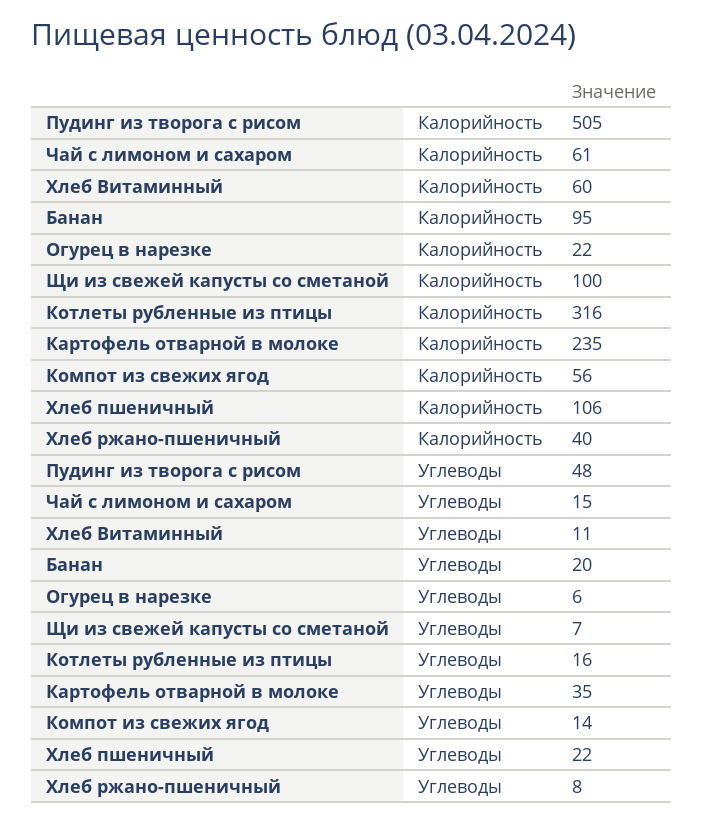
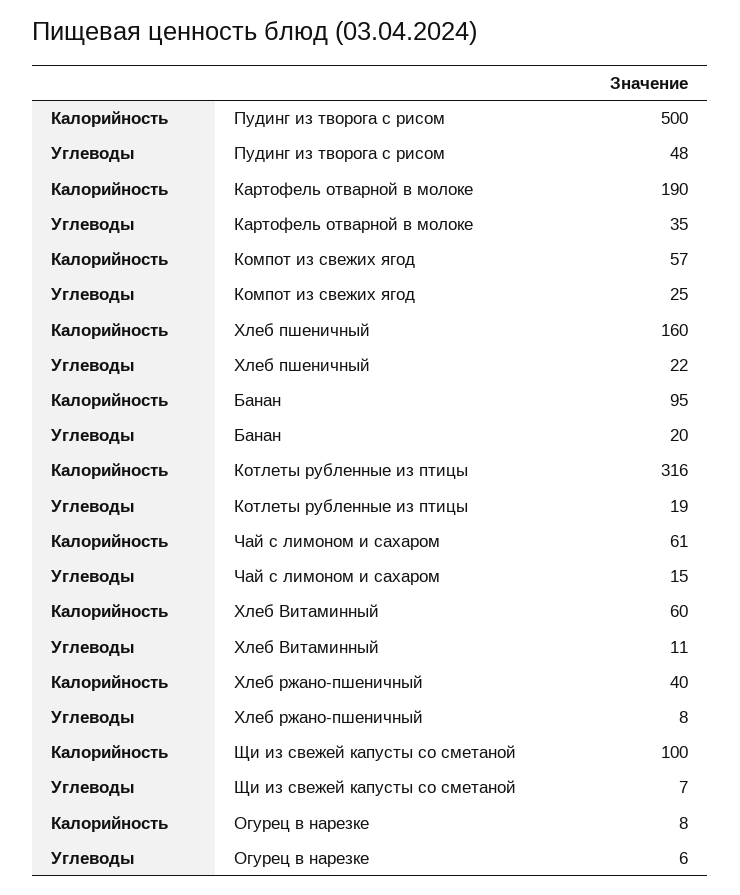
  {
    "Пудинг из творога с рисом": {
-     "Калорийность": 505,
+     "Калорийность": 500,
      "Углеводы": 48
    },
    "Чай с лимоном и сахаром": {
      "Калорийность": 61,
      "Углеводы": 15
    },
    "Хлеб Витаминный": {
      "Калорийность": 60,
      "Углеводы": 11
    },
    "Банан": {
      "Калорийность": 95,
      "Углеводы": 20
    },
    "Огурец в нарезке": {
-     "Калорийность": 22,
+     "Калорийность": 8,
      "Углеводы": 6
    },
    "Щи из свежей капусты со сметаной": {
      "Калорийность": 100,
      "Углеводы": 7
    },
    "Котлеты рубленные из птицы": {
      "Калорийность": 316,
-     "Углеводы": 16
+     "Углеводы": 19
    },
    "Картофель отварной в молоке": {
-     "Калорийность": 235,
+     "Калорийность": 190,
      "Углеводы": 35
    },
    "Компот из свежих ягод": {
-     "Калорийность": 56,
+     "Калорийность": 57,
-     "Углеводы": 14
+     "Углеводы": 25
    },
    "Хлеб пшеничный": {
-     "Калорийность": 106,
+     "Калорийность": 160,
      "Углеводы": 22
    },
    "Хлеб ржано-пшеничный": {
      "Калорийность": 40,
      "Углеводы": 8
    }
  }

